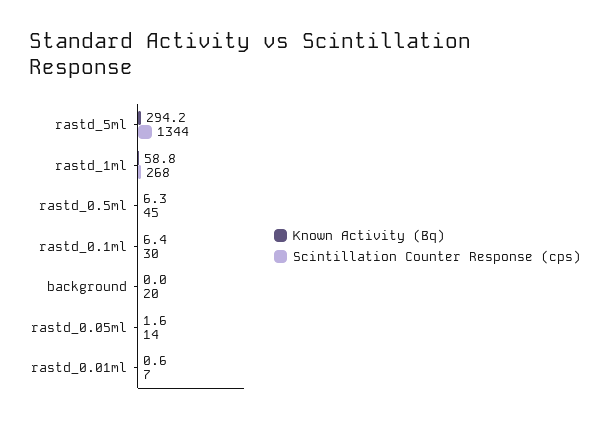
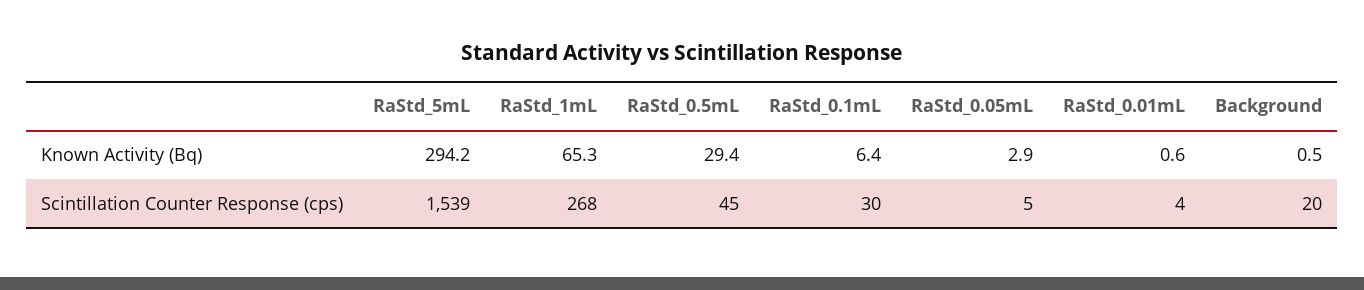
  {
    "Known Activity (Bq)": {
      "rastd_5ml": 294.2,
-     "rastd_1ml": 58.8,
+     "rastd_1ml": 65.3,
-     "rastd_0.5ml": 6.3,
+     "rastd_0.5ml": 29.4,
      "rastd_0.1ml": 6.4,
-     "background": 0,
+     "background": 0.5,
-     "rastd_0.05ml": 1.6,
+     "rastd_0.05ml": 2.9,
      "rastd_0.01ml": 0.6
    },
    "Scintillation Counter Response (cps)": {
-     "rastd_5ml": 1344,
+     "rastd_5ml": 1539,
      "rastd_1ml": 268,
      "rastd_0.5ml": 45,
      "rastd_0.1ml": 30,
      "background": 20,
-     "rastd_0.05ml": 14,
+     "rastd_0.05ml": 5,
-     "rastd_0.01ml": 7
+     "rastd_0.01ml": 4
    }
  }

